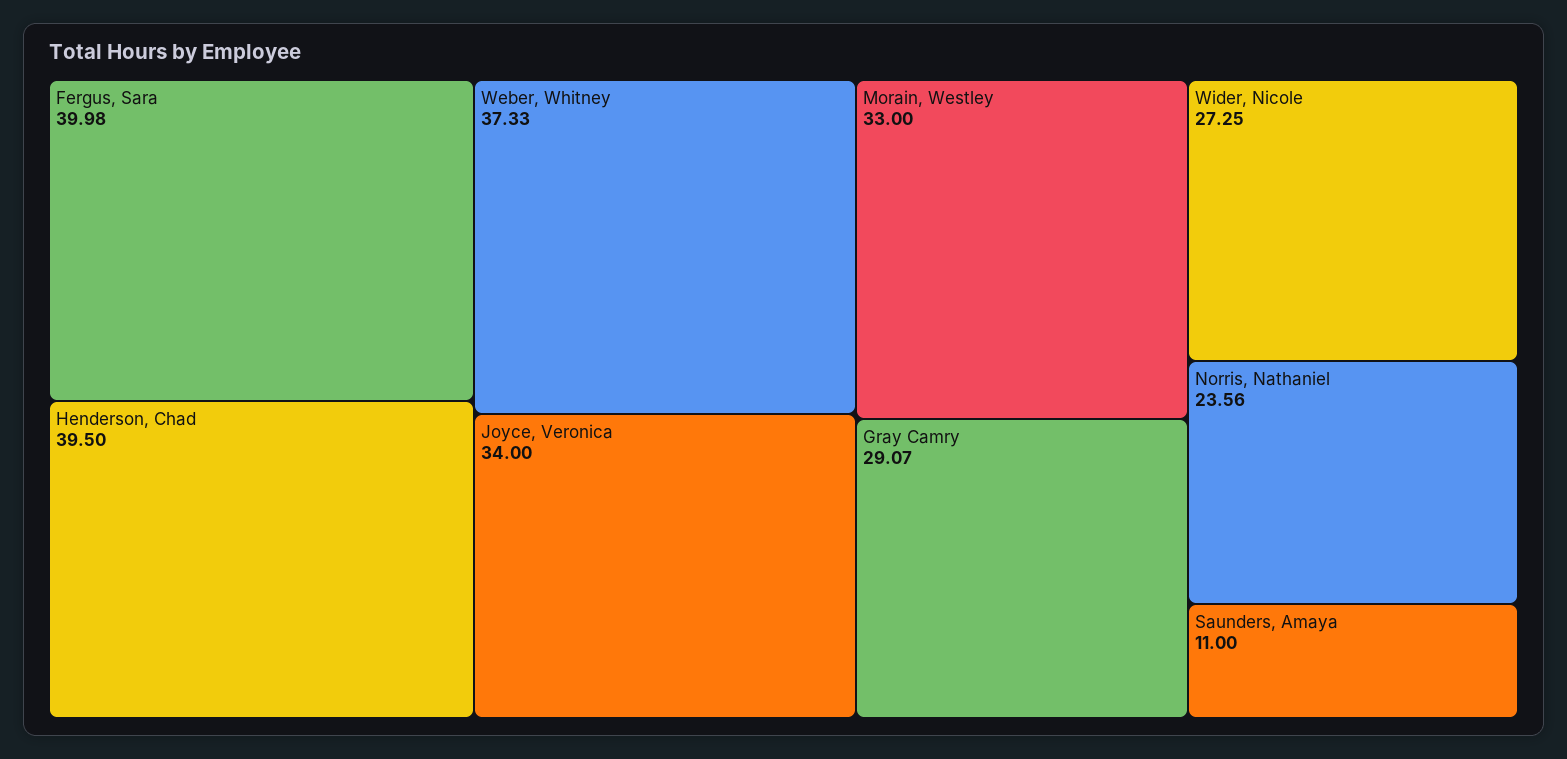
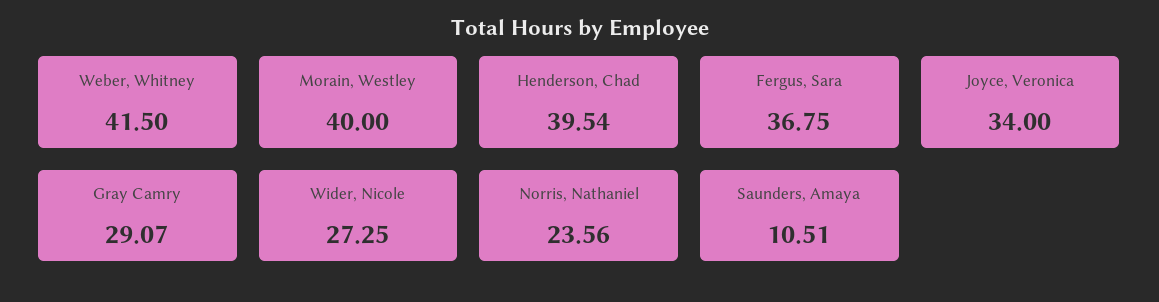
  {
-   "Fergus, Sara": 39.98,
+   "Fergus, Sara": 36.75,
-   "Henderson, Chad": 39.5,
+   "Henderson, Chad": 39.54,
-   "Weber, Whitney": 37.33,
+   "Weber, Whitney": 41.5,
    "Joyce, Veronica": 34,
-   "Morain, Westley": 33,
+   "Morain, Westley": 40,
    "Gray Camry": 29.07,
    "Wider, Nicole": 27.25,
    "Norris, Nathaniel": 23.56,
-   "Saunders, Amaya": 11
+   "Saunders, Amaya": 10.51
  }

